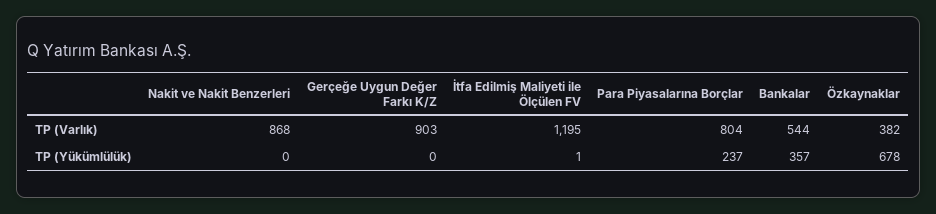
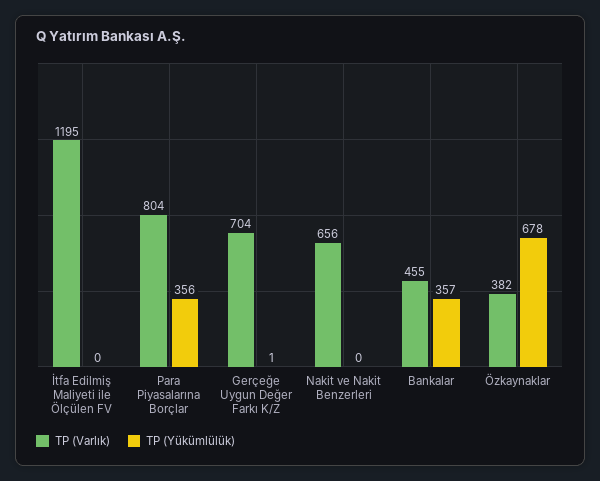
  {
    "TP (Varlık)": {
-     "Nakit ve Nakit Benzerleri": 868,
+     "Nakit ve Nakit Benzerleri": 656,
-     "Gerçeğe Uygun Değer Farkı K/Z": 903,
+     "Gerçeğe Uygun Değer Farkı K/Z": 704,
      "İtfa Edilmiş Maliyeti ile Ölçülen FV": 1195,
      "Para Piyasalarına Borçlar": 804,
-     "Bankalar": 544,
+     "Bankalar": 455,
      "Özkaynaklar": 382
    },
    "TP (Yükümlülük)": {
      "Nakit ve Nakit Benzerleri": 0,
-     "Gerçeğe Uygun Değer Farkı K/Z": 0,
+     "Gerçeğe Uygun Değer Farkı K/Z": 1,
-     "İtfa Edilmiş Maliyeti ile Ölçülen FV": 1,
+     "İtfa Edilmiş Maliyeti ile Ölçülen FV": 0,
-     "Para Piyasalarına Borçlar": 237,
+     "Para Piyasalarına Borçlar": 356,
      "Bankalar": 357,
      "Özkaynaklar": 678
    }
  }

